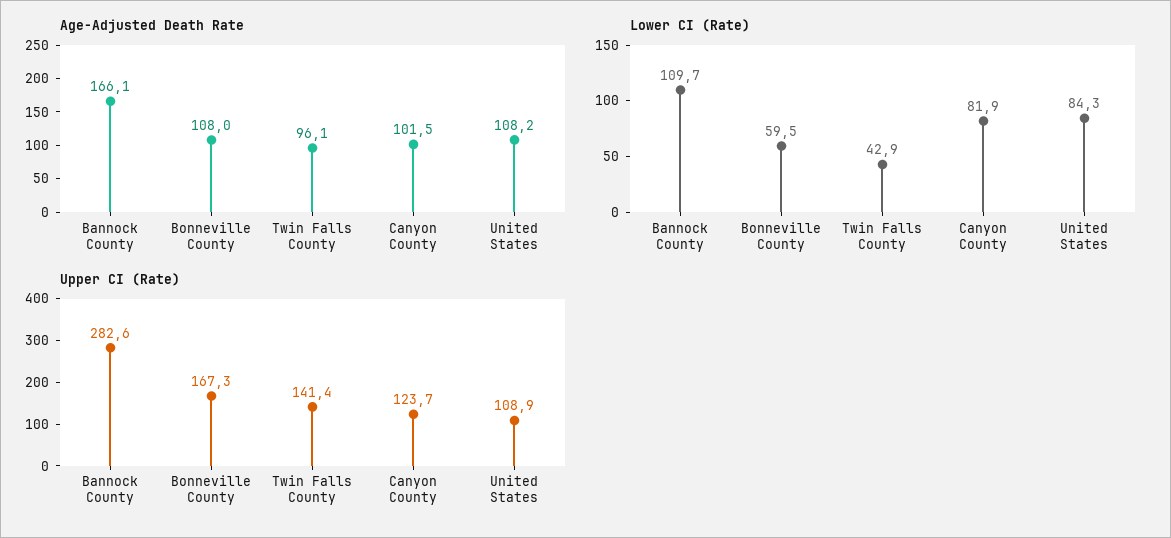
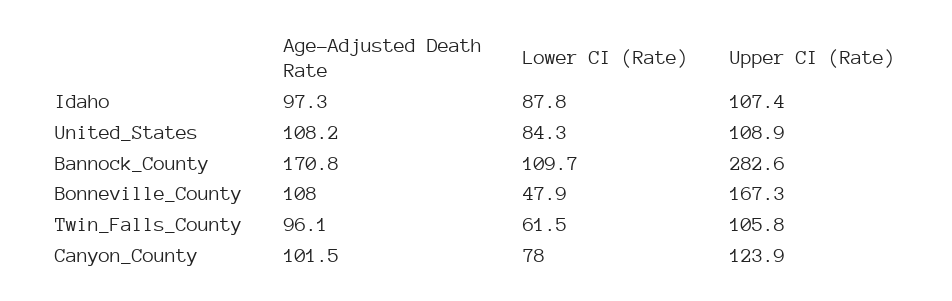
  {
    "Age-Adjusted Death Rate": {
-     "Bannock County": 166.1,
+     "Bannock County": 170.8,
      "Bonneville County": 108,
      "Twin Falls County": 96.1,
      "Canyon County": 101.5,
-     "United States": 108.2
+     "United States": 108.2,
+     "Idaho": 97.3
    },
    "Lower CI (Rate)": {
      "Bannock County": 109.7,
-     "Bonneville County": 59.5,
+     "Bonneville County": 47.9,
-     "Twin Falls County": 42.9,
+     "Twin Falls County": 61.5,
-     "Canyon County": 81.9,
+     "Canyon County": 78,
-     "United States": 84.3
+     "United States": 84.3,
+     "Idaho": 87.8
    },
    "Upper CI (Rate)": {
      "Bannock County": 282.6,
      "Bonneville County": 167.3,
-     "Twin Falls County": 141.4,
+     "Twin Falls County": 105.8,
-     "Canyon County": 123.7,
+     "Canyon County": 123.9,
-     "United States": 108.9
+     "United States": 108.9,
+     "Idaho": 107.4
    }
  }

